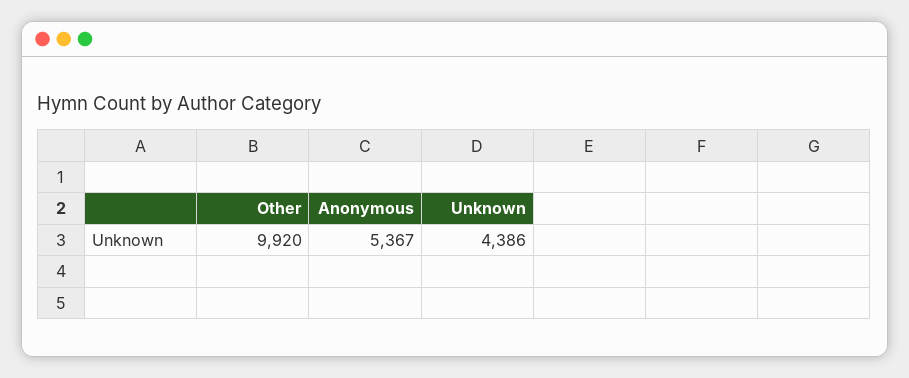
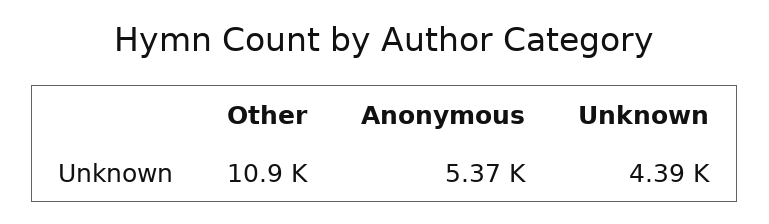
  {
-   "Other": 9920,
+   "Other": 10900,
    "Anonymous": 5367,
    "Unknown": 4386
  }

